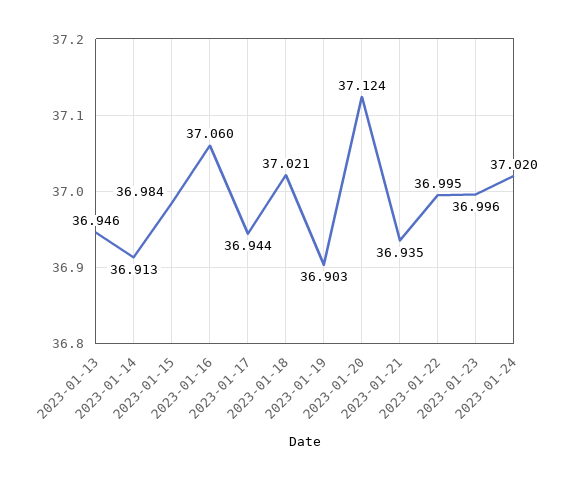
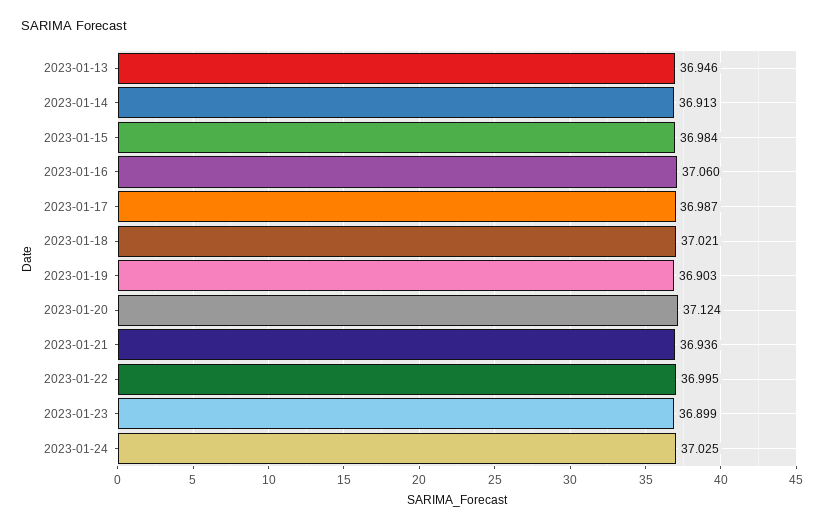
  {
    "2023-01-13": 36.946,
    "2023-01-14": 36.913,
    "2023-01-15": 36.984,
    "2023-01-16": 37.06,
-   "2023-01-17": 36.944,
+   "2023-01-17": 36.987,
    "2023-01-18": 37.021,
    "2023-01-19": 36.903,
    "2023-01-20": 37.124,
-   "2023-01-21": 36.935,
+   "2023-01-21": 36.936,
    "2023-01-22": 36.995,
-   "2023-01-23": 36.996,
+   "2023-01-23": 36.899,
-   "2023-01-24": 37.02
+   "2023-01-24": 37.025
  }

